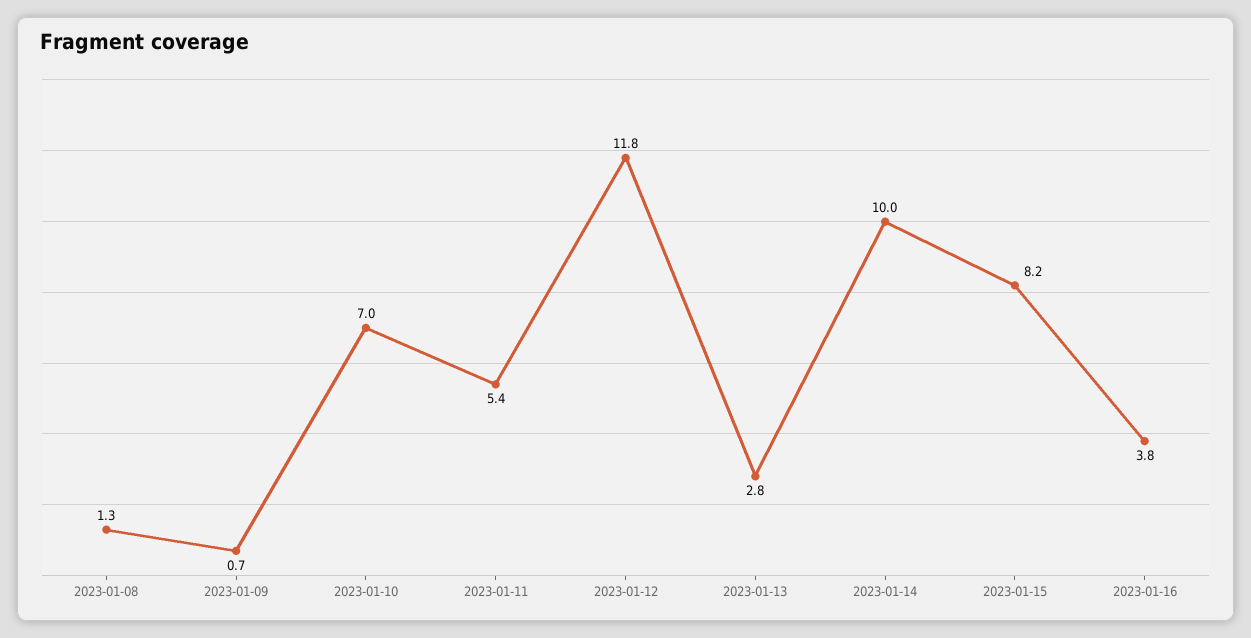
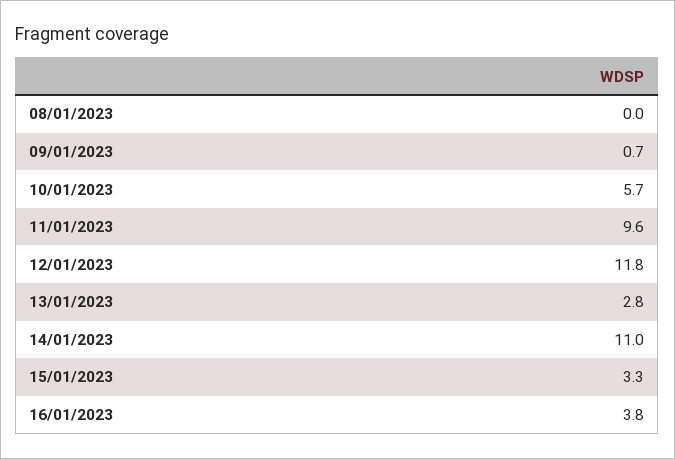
  {
-   "2023-01-08": 1.3,
+   "2023-01-08": 0,
    "2023-01-09": 0.7,
-   "2023-01-10": 7,
+   "2023-01-10": 5.7,
-   "2023-01-11": 5.4,
+   "2023-01-11": 9.6,
    "2023-01-12": 11.8,
    "2023-01-13": 2.8,
-   "2023-01-14": 10,
+   "2023-01-14": 11,
-   "2023-01-15": 8.2,
+   "2023-01-15": 3.3,
    "2023-01-16": 3.8
  }

